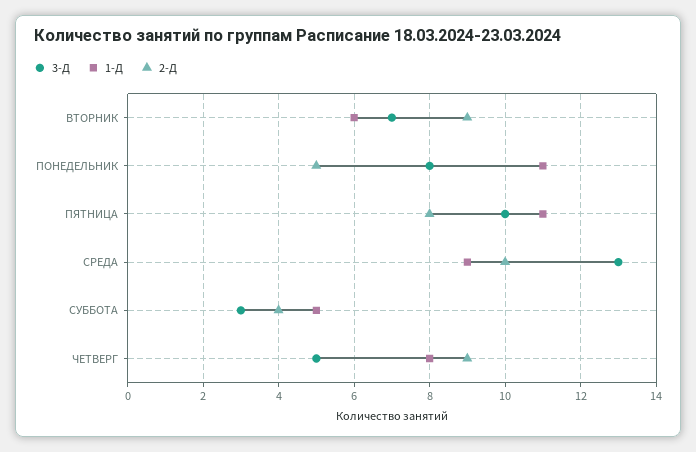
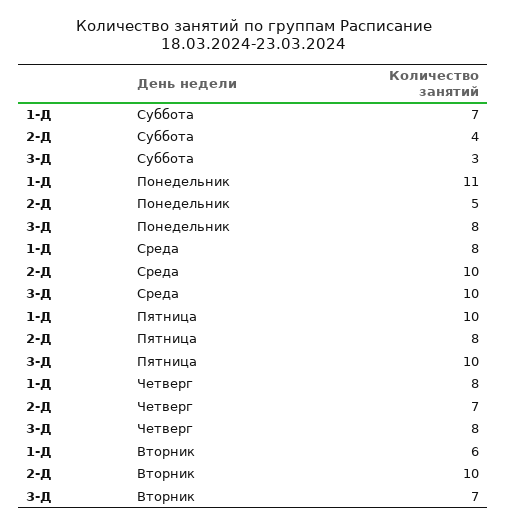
  {
    "3-Д": {
      "ВТОРНИК": 7,
      "ПОНЕДЕЛЬНИК": 8,
      "ПЯТНИЦА": 10,
-     "СРЕДА": 13,
+     "СРЕДА": 10,
      "СУББОТА": 3,
-     "ЧЕТВЕРГ": 5
+     "ЧЕТВЕРГ": 8
    },
    "1-Д": {
      "ВТОРНИК": 6,
      "ПОНЕДЕЛЬНИК": 11,
-     "ПЯТНИЦА": 11,
+     "ПЯТНИЦА": 10,
-     "СРЕДА": 9,
+     "СРЕДА": 8,
-     "СУББОТА": 5,
+     "СУББОТА": 7,
      "ЧЕТВЕРГ": 8
    },
    "2-Д": {
-     "ВТОРНИК": 9,
+     "ВТОРНИК": 10,
      "ПОНЕДЕЛЬНИК": 5,
      "ПЯТНИЦА": 8,
      "СРЕДА": 10,
      "СУББОТА": 4,
-     "ЧЕТВЕРГ": 9
+     "ЧЕТВЕРГ": 7
    }
  }

